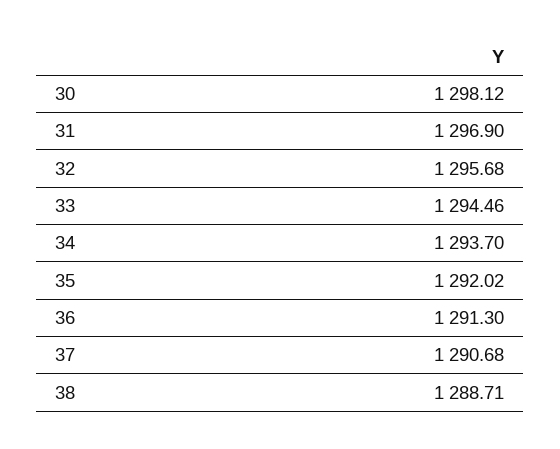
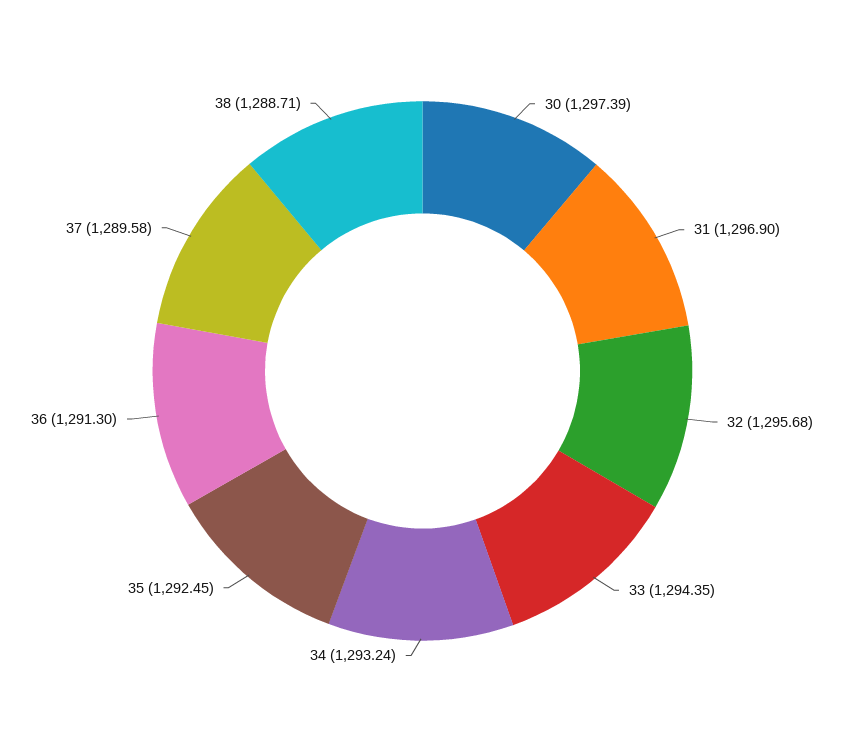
  {
-   "30": 1298.12,
+   "30": 1297.39,
    "31": 1296.9,
    "32": 1295.68,
-   "33": 1294.46,
+   "33": 1294.35,
-   "34": 1293.7,
+   "34": 1293.24,
-   "35": 1292.02,
+   "35": 1292.45,
    "36": 1291.3,
-   "37": 1290.68,
+   "37": 1289.58,
    "38": 1288.71
  }

